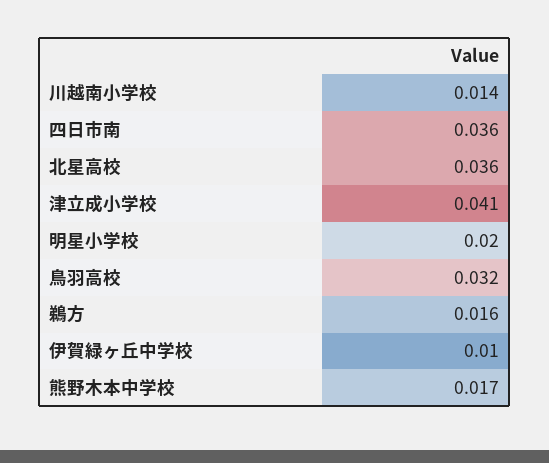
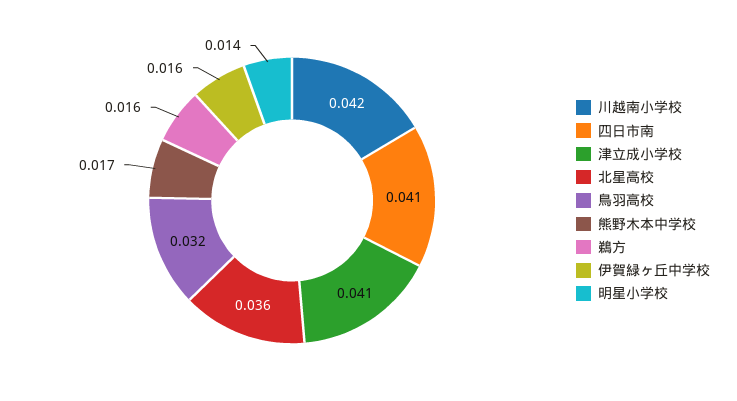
  {
-   "川越南小学校": 0.014,
+   "川越南小学校": 0.042,
-   "四日市南": 0.036,
+   "四日市南": 0.041,
    "北星高校": 0.036,
    "津立成小学校": 0.041,
-   "明星小学校": 0.02,
+   "明星小学校": 0.014,
    "鳥羽高校": 0.032,
    "鵜方": 0.016,
-   "伊賀緑ヶ丘中学校": 0.01,
+   "伊賀緑ヶ丘中学校": 0.016,
    "熊野木本中学校": 0.017
  }

